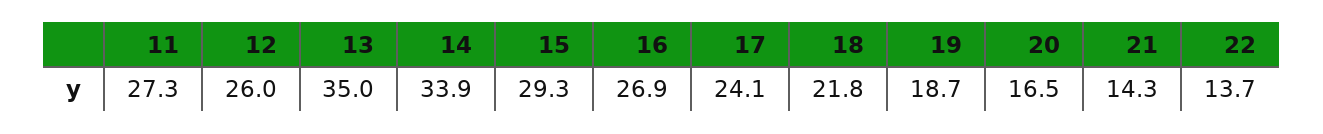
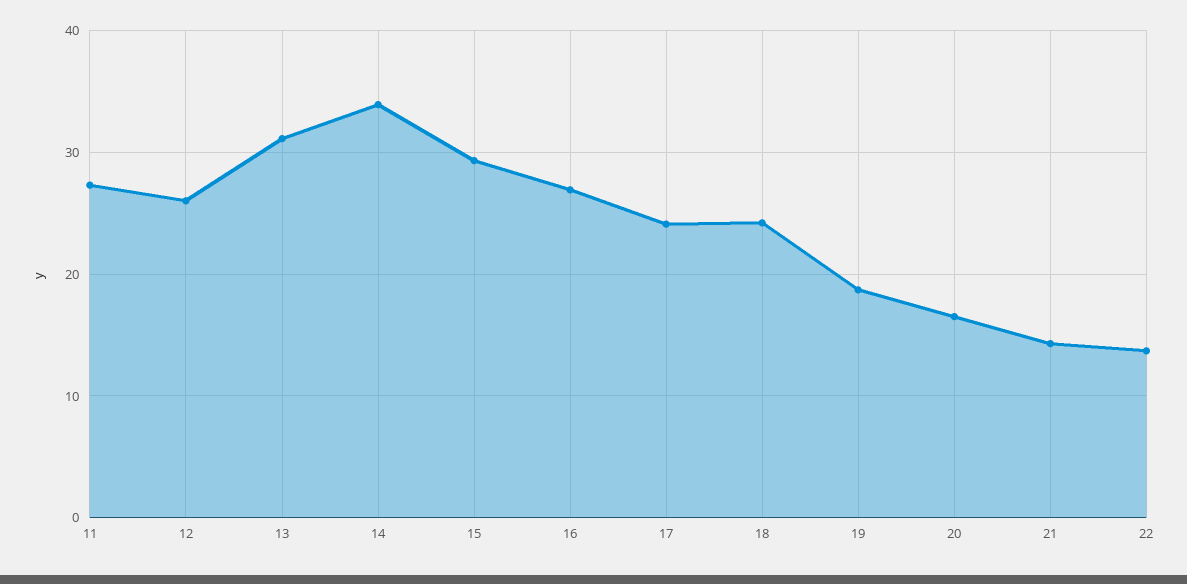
  {
    "11": 27.3,
    "12": 26,
-   "13": 35,
+   "13": 31,
    "14": 33.9,
    "15": 29.3,
    "16": 26.9,
    "17": 24.1,
-   "18": 21.8,
+   "18": 24,
    "19": 18.7,
    "20": 16.5,
    "21": 14.3,
    "22": 13.7
  }

